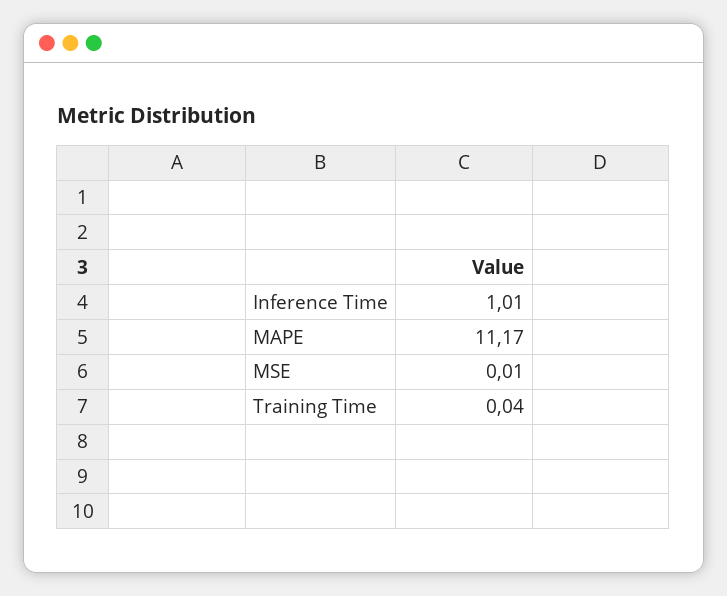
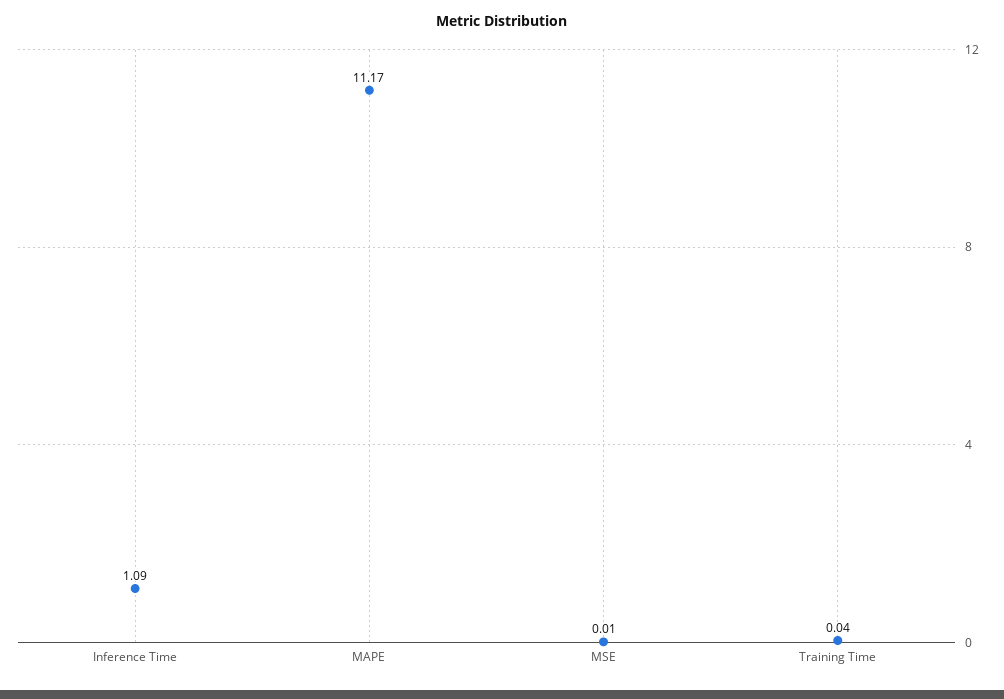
  {
-   "Inference Time": 1.01,
+   "Inference Time": 1.09,
    "MAPE": 11.17,
    "MSE": 0.01,
    "Training Time": 0.04
  }

